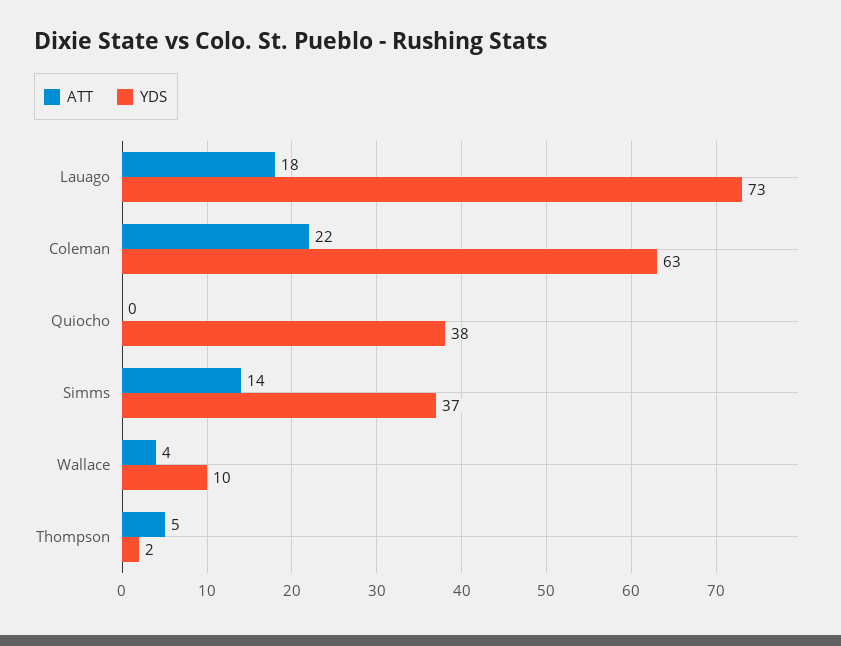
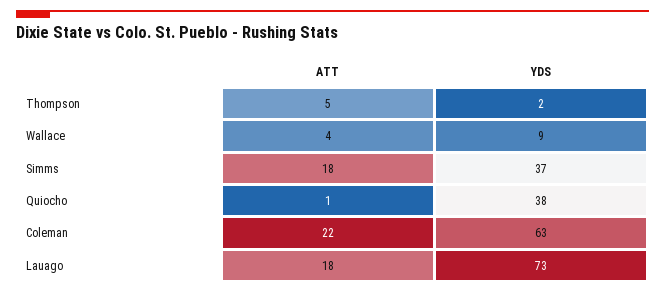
  {
    "ATT": {
      "Lauago": 18,
      "Coleman": 22,
-     "Quiocho": 0,
+     "Quiocho": 1,
-     "Simms": 14,
+     "Simms": 18,
      "Wallace": 4,
      "Thompson": 5
    },
    "YDS": {
      "Lauago": 73,
      "Coleman": 63,
      "Quiocho": 38,
      "Simms": 37,
-     "Wallace": 10,
+     "Wallace": 9,
      "Thompson": 2
    }
  }

